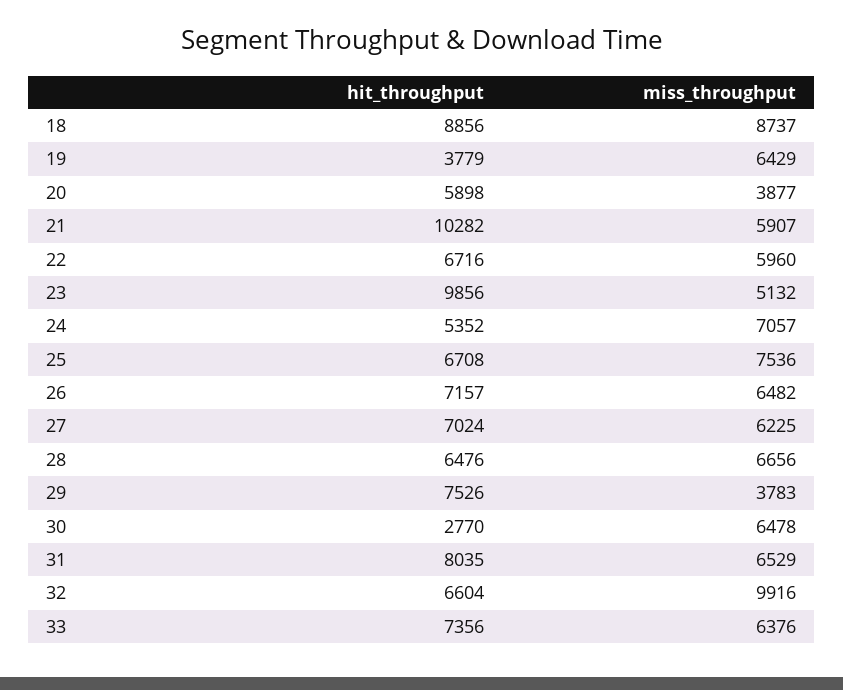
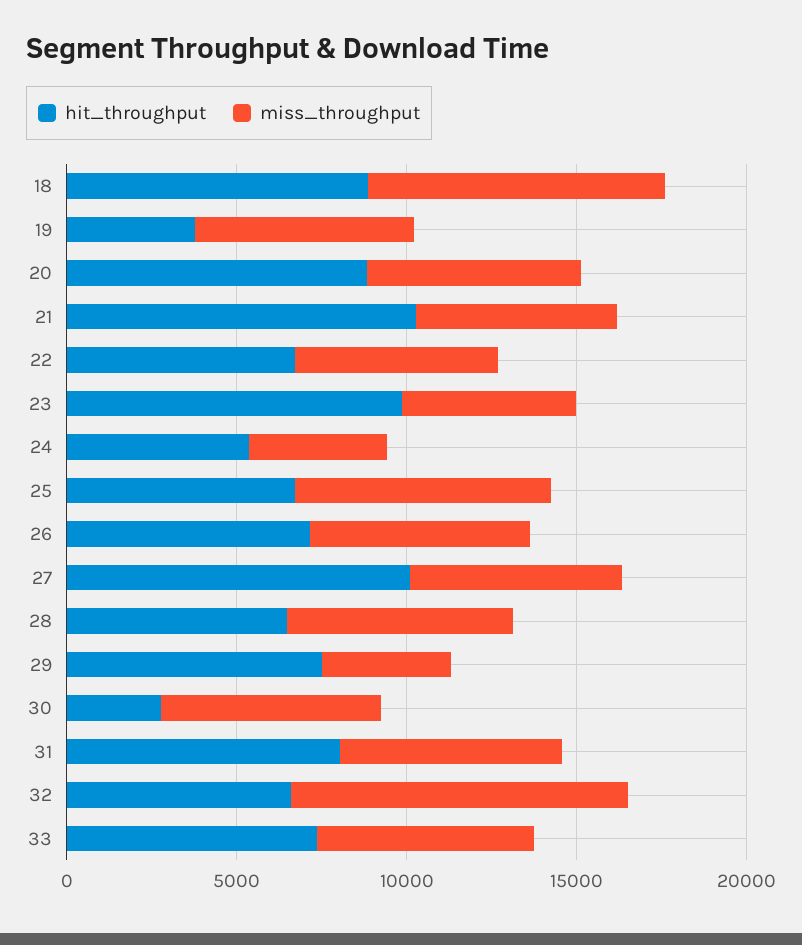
  {
    "hit_throughput": {
      "18": 8856,
      "19": 3779,
-     "20": 5898,
+     "20": 9000,
      "21": 10282,
      "22": 6716,
      "23": 9856,
      "24": 5352,
      "25": 6708,
      "26": 7157,
-     "27": 7024,
+     "27": 10000,
      "28": 6476,
      "29": 7526,
      "30": 2770,
      "31": 8035,
      "32": 6604,
      "33": 7356
    },
    "miss_throughput": {
      "18": 8737,
      "19": 6429,
-     "20": 3877,
+     "20": 6000,
      "21": 5907,
      "22": 5960,
      "23": 5132,
-     "24": 7057,
+     "24": 4000,
      "25": 7536,
      "26": 6482,
      "27": 6225,
      "28": 6656,
      "29": 3783,
      "30": 6478,
      "31": 6529,
      "32": 9916,
      "33": 6376
    }
  }

